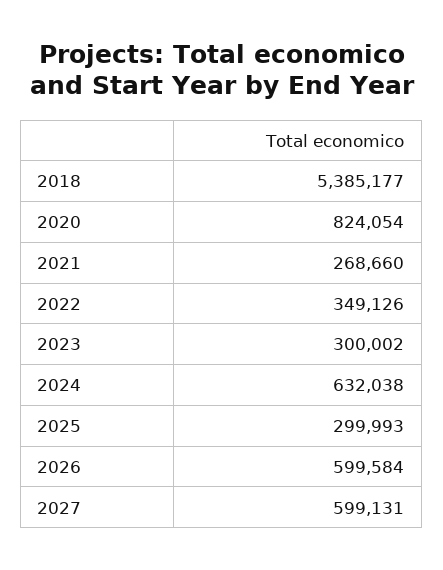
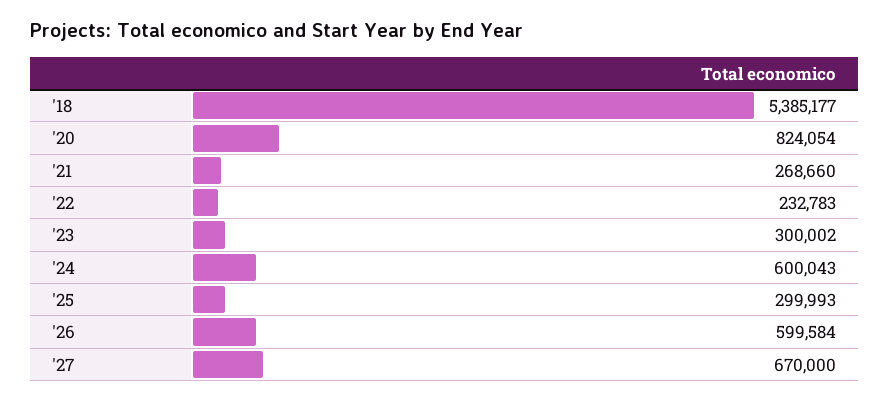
  {
    "2018": 5385177,
    "2020": 824054,
    "2021": 268660,
-   "2022": 349126,
+   "2022": 232783,
    "2023": 300002,
-   "2024": 632038,
+   "2024": 600043,
    "2025": 299993,
    "2026": 599584,
-   "2027": 599131
+   "2027": 670000
  }

